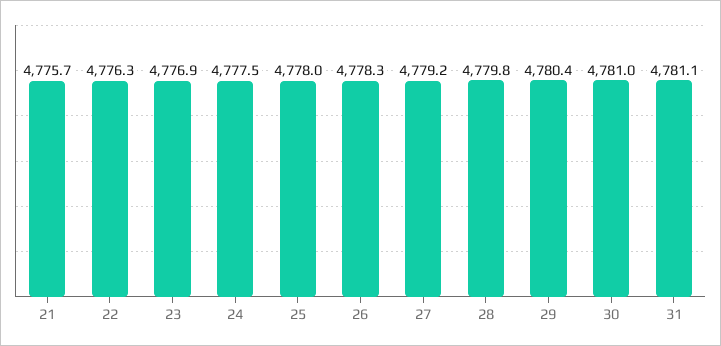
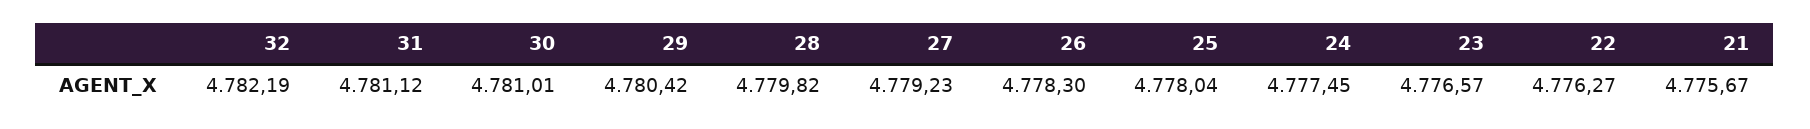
  {
    "21": 4775.67,
    "22": 4776.27,
-   "23": 4776.9,
+   "23": 4776.57,
    "24": 4777.45,
    "25": 4778.04,
    "26": 4778.3,
    "27": 4779.23,
    "28": 4779.82,
    "29": 4780.42,
    "30": 4781.01,
-   "31": 4781.12
+   "31": 4781.12,
+   "32": 4782.19
  }

